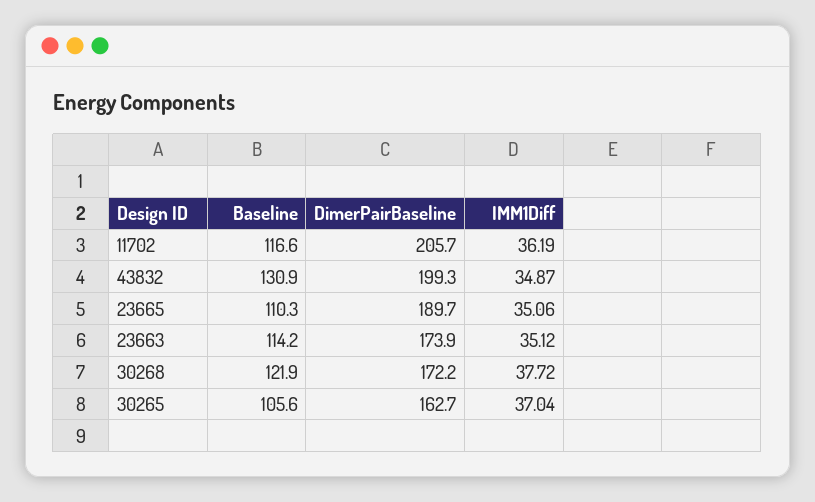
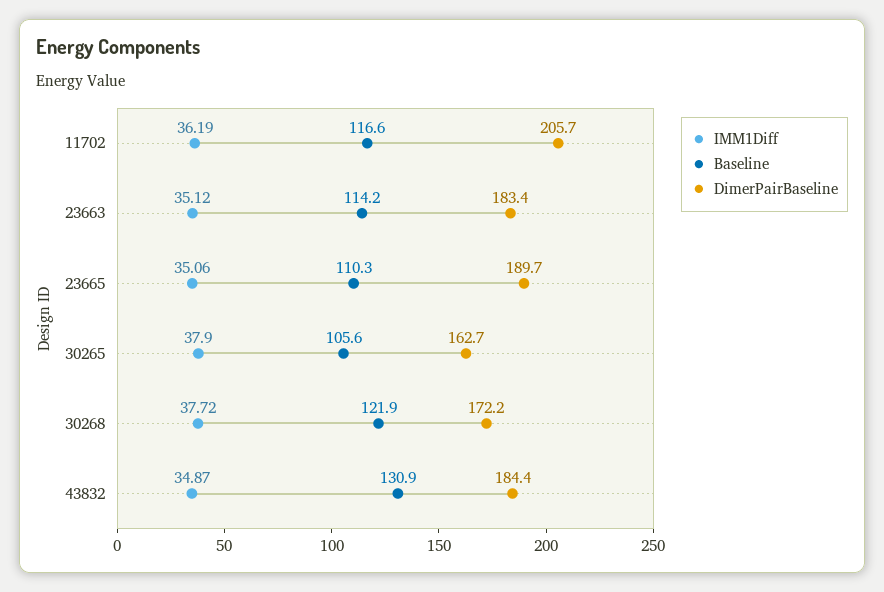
  {
    "Baseline": {
      "11702": 116.6,
      "43832": 130.9,
      "23665": 110.3,
      "23663": 114.2,
      "30268": 121.9,
      "30265": 105.6
    },
    "DimerPairBaseline": {
      "11702": 205.7,
-     "43832": 199.3,
+     "43832": 184.4,
      "23665": 189.7,
-     "23663": 173.9,
+     "23663": 183.4,
      "30268": 172.2,
      "30265": 162.7
    },
    "IMM1Diff": {
      "11702": 36.19,
      "43832": 34.87,
      "23665": 35.06,
      "23663": 35.12,
      "30268": 37.72,
-     "30265": 37.04
+     "30265": 37.9
    }
  }

